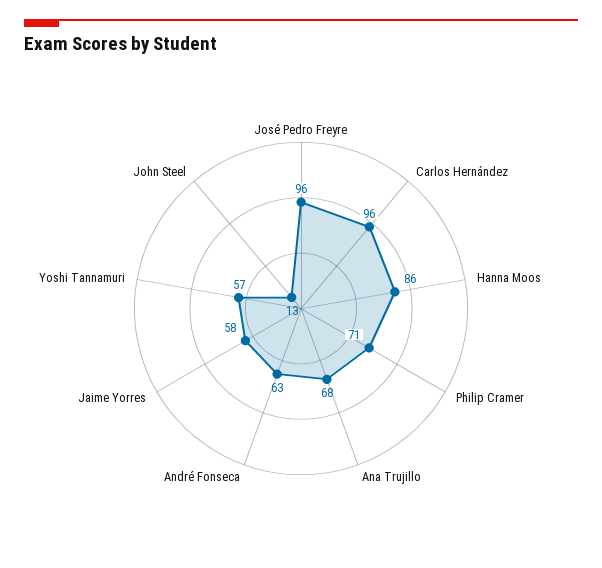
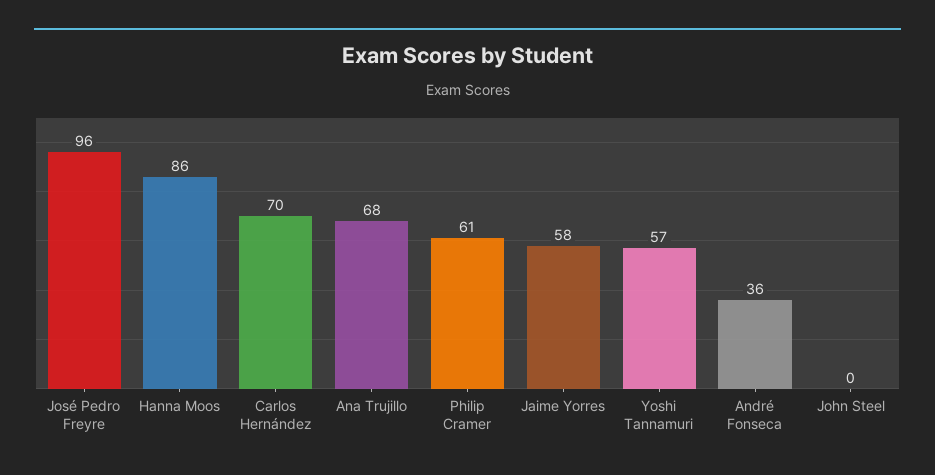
  {
    "José Pedro Freyre": 96,
-   "Carlos Hernández": 96,
+   "Carlos Hernández": 70,
    "Hanna Moos": 86,
-   "Philip Cramer": 71,
+   "Philip Cramer": 61,
    "Ana Trujillo": 68,
-   "André Fonseca": 63,
+   "André Fonseca": 36,
    "Jaime Yorres": 58,
    "Yoshi Tannamuri": 57,
-   "John Steel": 13
+   "John Steel": 0
  }

